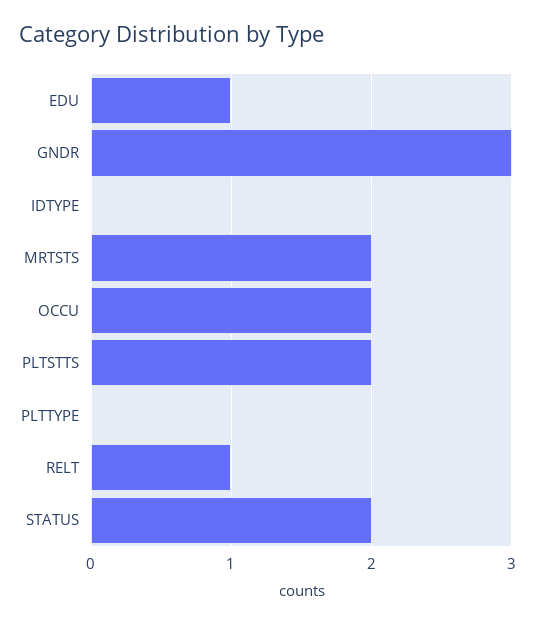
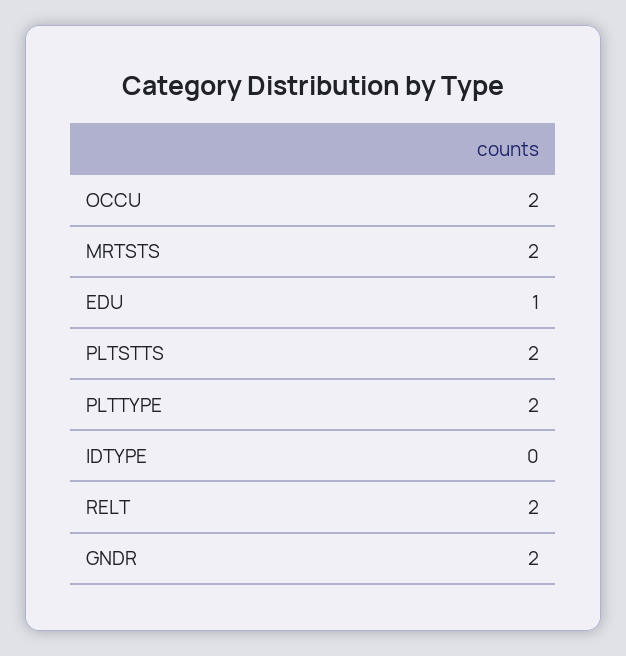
  {
    "EDU": 1,
-   "GNDR": 3,
+   "GNDR": 2,
    "IDTYPE": 0,
    "MRTSTS": 2,
    "OCCU": 2,
    "PLTSTTS": 2,
-   "PLTTYPE": 0,
+   "PLTTYPE": 2,
-   "RELT": 1,
+   "RELT": 2
-   "STATUS": 2
  }

